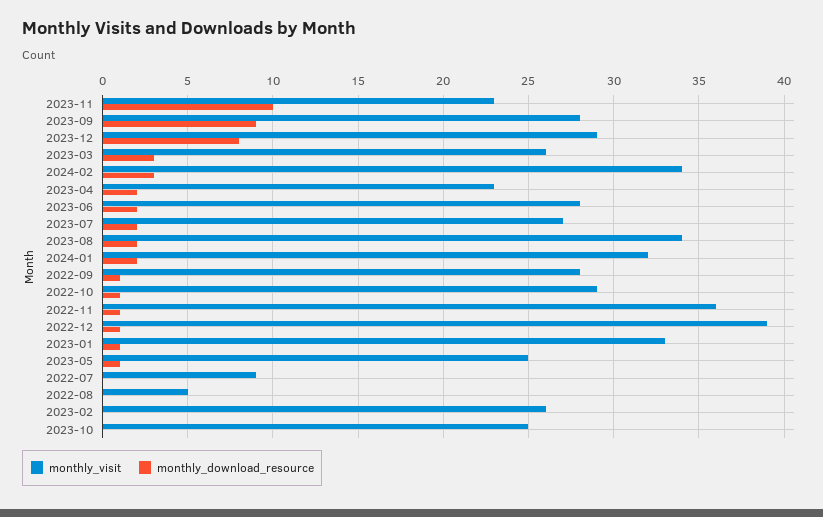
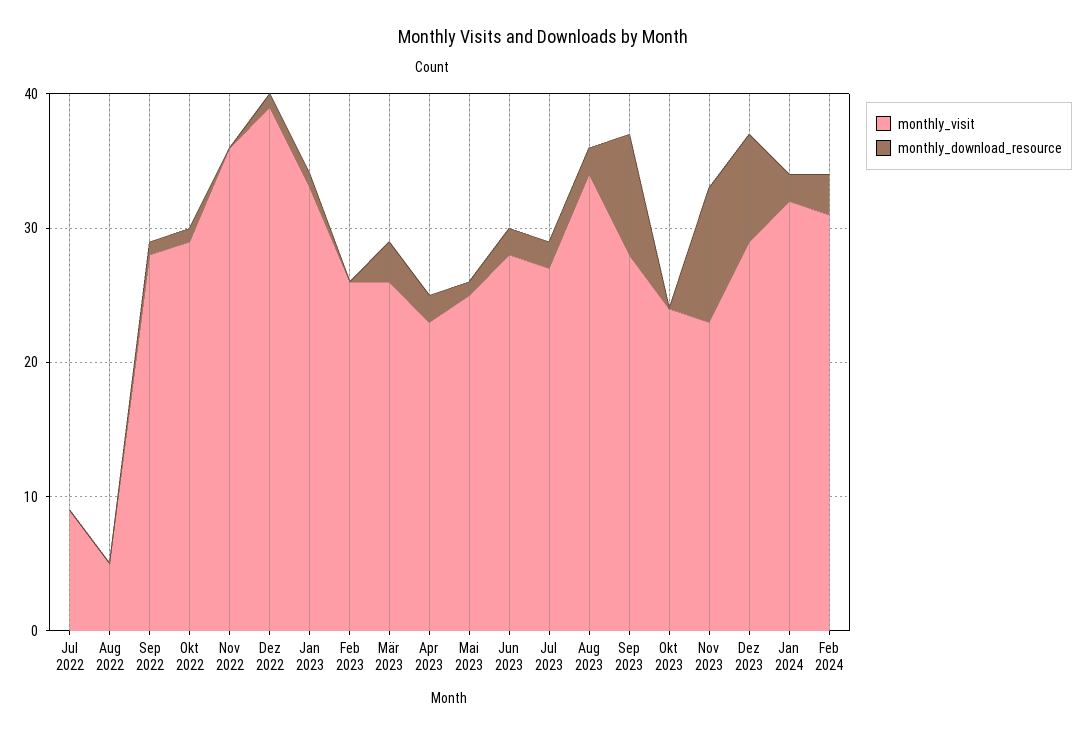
  {
    "monthly_visit": {
      "2023-11": 23,
      "2023-09": 28,
      "2023-12": 29,
      "2023-03": 26,
-     "2024-02": 34,
+     "2024-02": 31,
      "2023-04": 23,
      "2023-06": 28,
      "2023-07": 27,
      "2023-08": 34,
      "2024-01": 32,
      "2022-09": 28,
      "2022-10": 29,
      "2022-11": 36,
      "2022-12": 39,
      "2023-01": 33,
      "2023-05": 25,
      "2022-07": 9,
      "2022-08": 5,
      "2023-02": 26,
-     "2023-10": 25
+     "2023-10": 24
    },
    "monthly_download_resource": {
      "2023-11": 10,
      "2023-09": 9,
      "2023-12": 8,
      "2023-03": 3,
      "2024-02": 3,
      "2023-04": 2,
      "2023-06": 2,
      "2023-07": 2,
      "2023-08": 2,
      "2024-01": 2,
      "2022-09": 1,
      "2022-10": 1,
-     "2022-11": 1,
+     "2022-11": 0,
      "2022-12": 1,
      "2023-01": 1,
      "2023-05": 1,
      "2022-07": 0,
      "2022-08": 0,
      "2023-02": 0,
      "2023-10": 0
    }
  }

